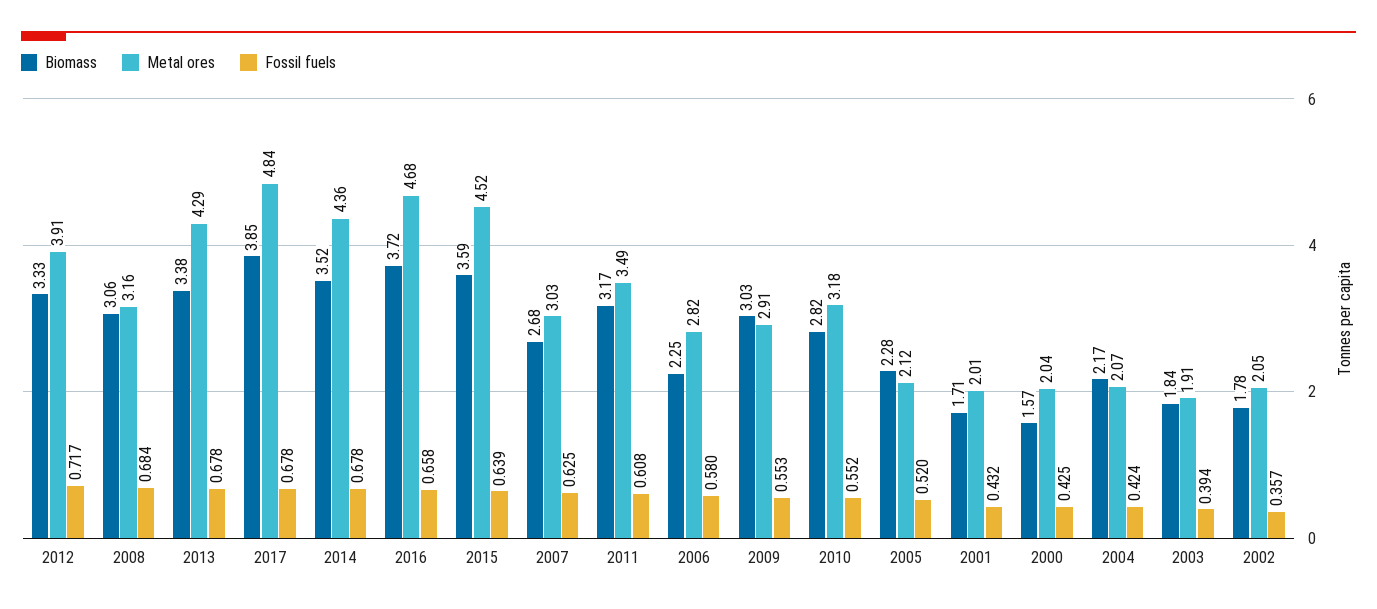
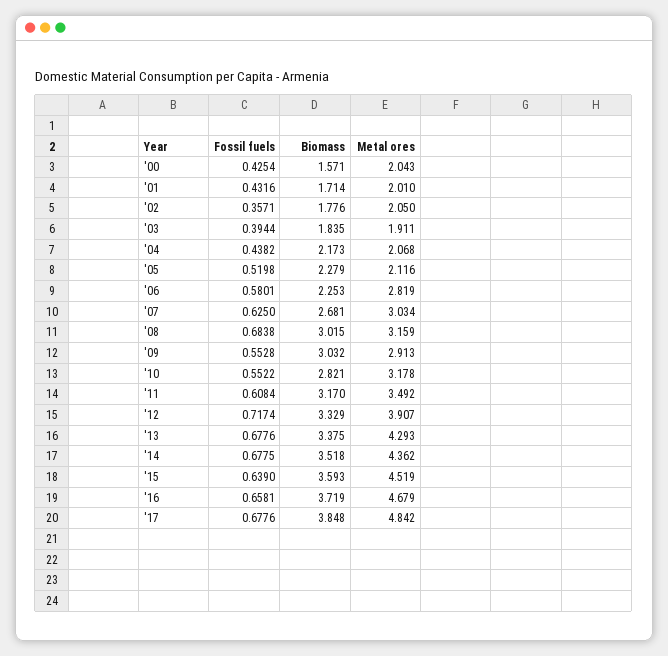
  {
    "Biomass": {
      "2012": 3.329,
-     "2008": 3.06,
+     "2008": 3.015,
      "2013": 3.375,
      "2017": 3.848,
      "2014": 3.518,
      "2016": 3.719,
      "2015": 3.593,
      "2007": 2.681,
      "2011": 3.17,
      "2006": 2.253,
      "2009": 3.032,
      "2010": 2.821,
      "2005": 2.279,
      "2001": 1.714,
      "2000": 1.571,
      "2004": 2.173,
      "2003": 1.835,
      "2002": 1.776
    },
    "Metal ores": {
      "2012": 3.907,
      "2008": 3.159,
      "2013": 4.293,
      "2017": 4.842,
      "2014": 4.362,
      "2016": 4.679,
      "2015": 4.519,
      "2007": 3.034,
      "2011": 3.492,
      "2006": 2.819,
      "2009": 2.913,
      "2010": 3.178,
      "2005": 2.116,
      "2001": 2.01,
      "2000": 2.043,
      "2004": 2.068,
      "2003": 1.911,
      "2002": 2.05
    },
    "Fossil fuels": {
      "2012": 0.7174,
      "2008": 0.6838,
      "2013": 0.6776,
      "2017": 0.6776,
      "2014": 0.6775,
      "2016": 0.6581,
      "2015": 0.639,
      "2007": 0.625,
      "2011": 0.6084,
      "2006": 0.5801,
      "2009": 0.5528,
      "2010": 0.5522,
      "2005": 0.5198,
      "2001": 0.4316,
      "2000": 0.4254,
-     "2004": 0.424,
+     "2004": 0.4382,
      "2003": 0.3944,
      "2002": 0.3571
    }
  }

